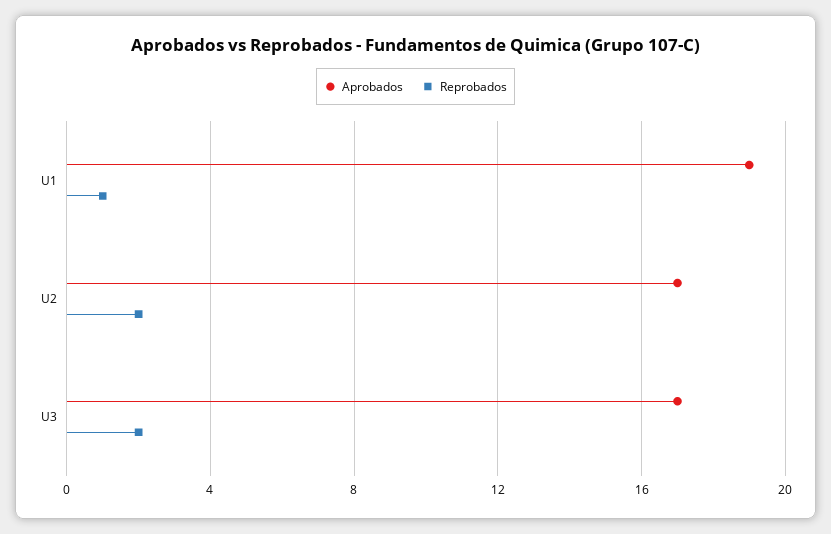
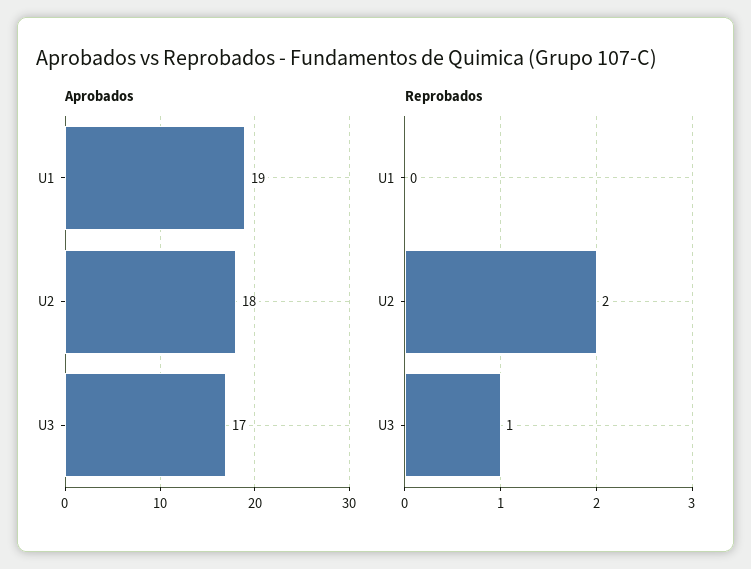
  {
    "Aprobados": {
      "U1": 19,
-     "U2": 17,
+     "U2": 18,
      "U3": 17
    },
    "Reprobados": {
-     "U1": 1,
+     "U1": 0,
      "U2": 2,
-     "U3": 2
+     "U3": 1
    }
  }

